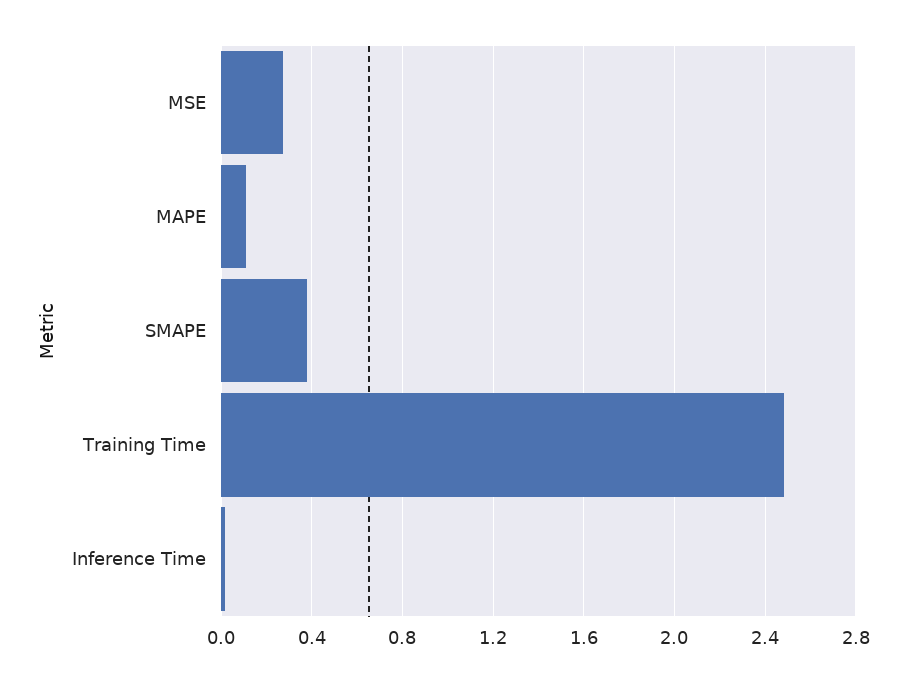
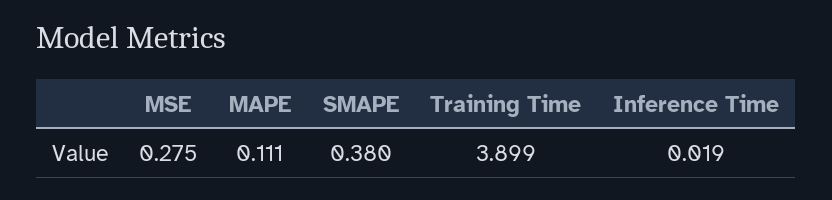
  {
    "MSE": 0.275,
    "MAPE": 0.111,
    "SMAPE": 0.38,
-   "Training Time": 2.5,
+   "Training Time": 3.899,
    "Inference Time": 0.019
  }

